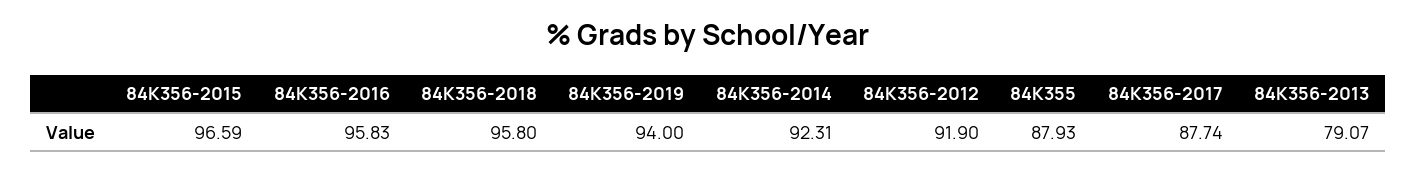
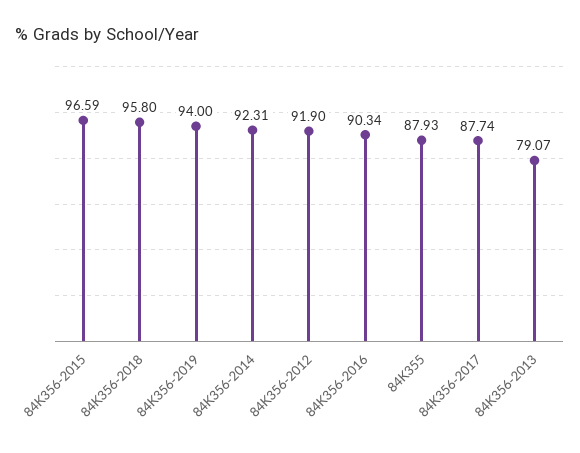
  {
    "84K356-2015": 96.59,
-   "84K356-2016": 95.83,
+   "84K356-2016": 90.34,
    "84K356-2018": 95.8,
    "84K356-2019": 94,
    "84K356-2014": 92.31,
    "84K356-2012": 91.9,
    "84K355": 87.93,
    "84K356-2017": 87.74,
    "84K356-2013": 79.07
  }

